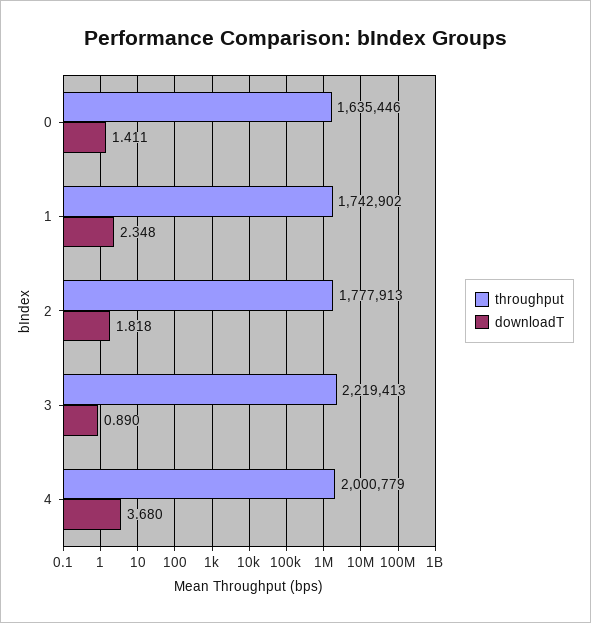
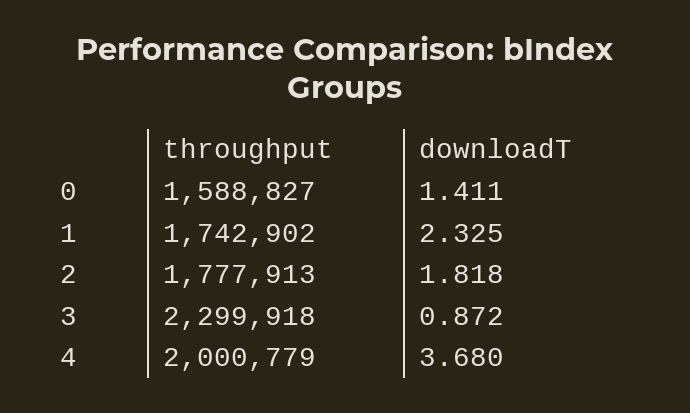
  {
    "throughput": {
-     "0": 1635446,
+     "0": 1588827,
      "1": 1742902,
      "2": 1777913,
-     "3": 2219413,
+     "3": 2299918,
      "4": 2000779
    },
    "downloadT": {
      "0": 1.411,
-     "1": 2.348,
+     "1": 2.325,
      "2": 1.818,
-     "3": 0.89,
+     "3": 0.872,
      "4": 3.68
    }
  }

